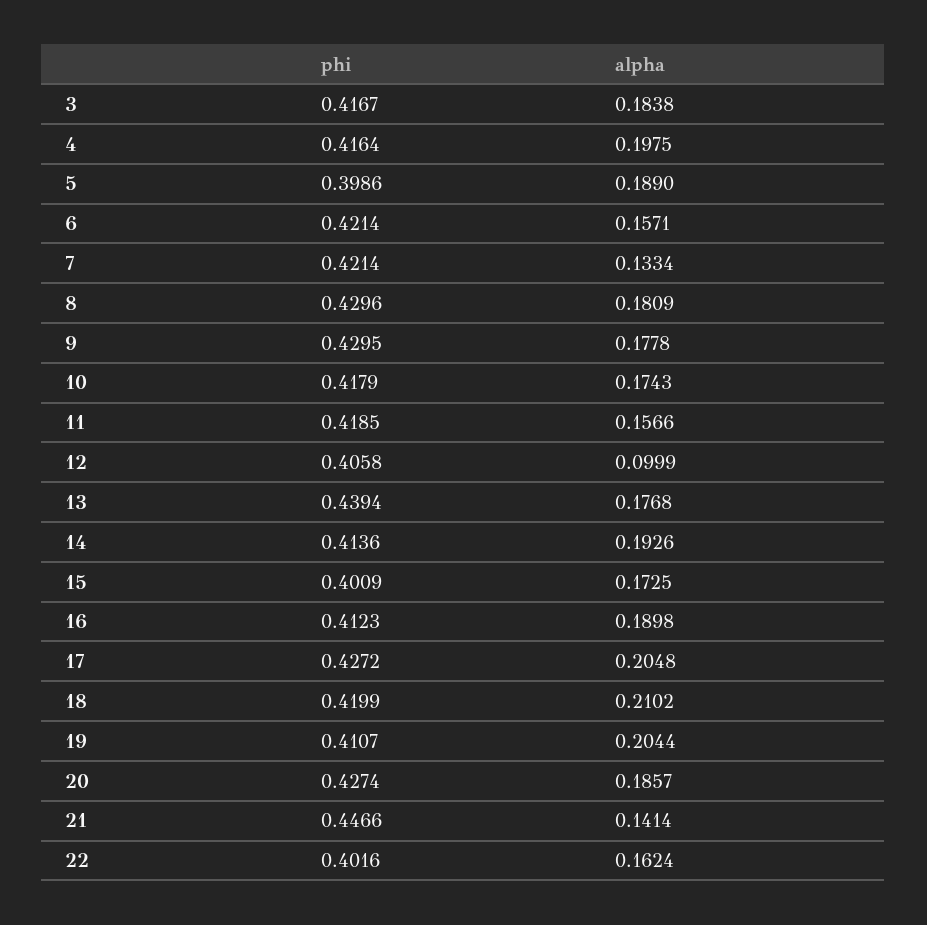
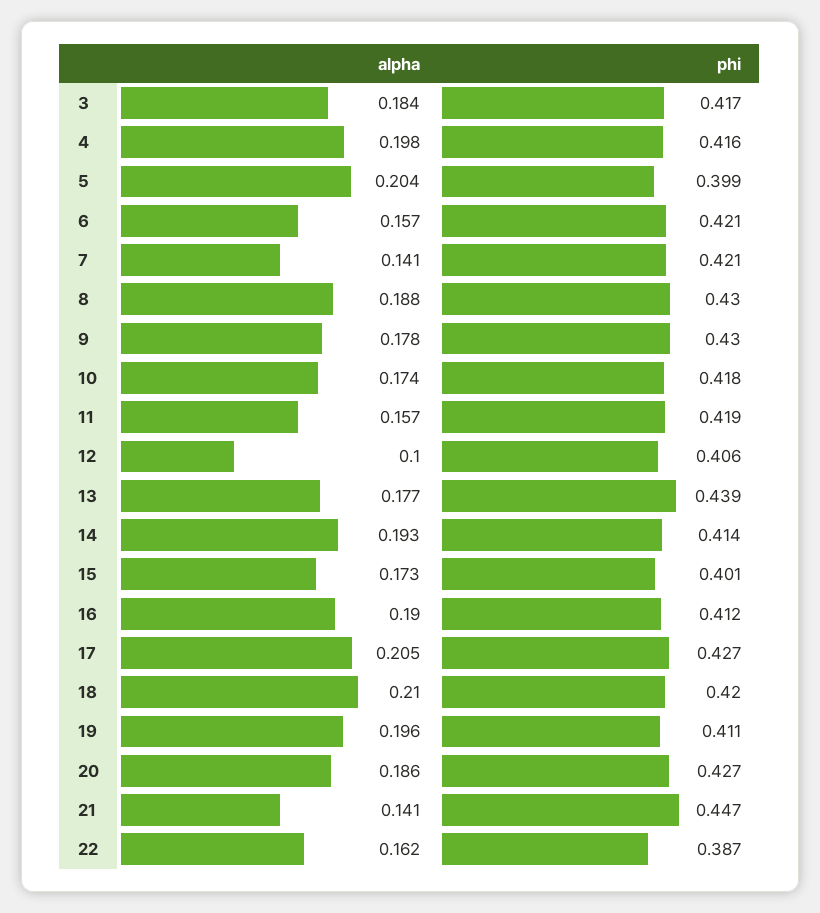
  {
    "phi": {
      "3": 0.4167,
      "4": 0.4164,
      "5": 0.3986,
      "6": 0.4214,
      "7": 0.4214,
      "8": 0.4296,
      "9": 0.4295,
      "10": 0.4179,
      "11": 0.4185,
      "12": 0.4058,
      "13": 0.4394,
      "14": 0.4136,
      "15": 0.4009,
      "16": 0.4123,
      "17": 0.4272,
      "18": 0.4199,
      "19": 0.4107,
      "20": 0.4274,
      "21": 0.4466,
-     "22": 0.4016
+     "22": 0.387
    },
    "alpha": {
      "3": 0.1838,
      "4": 0.1975,
-     "5": 0.189,
+     "5": 0.204,
      "6": 0.1571,
-     "7": 0.1334,
+     "7": 0.141,
-     "8": 0.1809,
+     "8": 0.188,
      "9": 0.1778,
      "10": 0.1743,
      "11": 0.1566,
      "12": 0.0999,
      "13": 0.1768,
      "14": 0.1926,
      "15": 0.1725,
      "16": 0.1898,
      "17": 0.2048,
      "18": 0.2102,
-     "19": 0.2044,
+     "19": 0.196,
      "20": 0.1857,
      "21": 0.1414,
      "22": 0.1624
    }
  }

